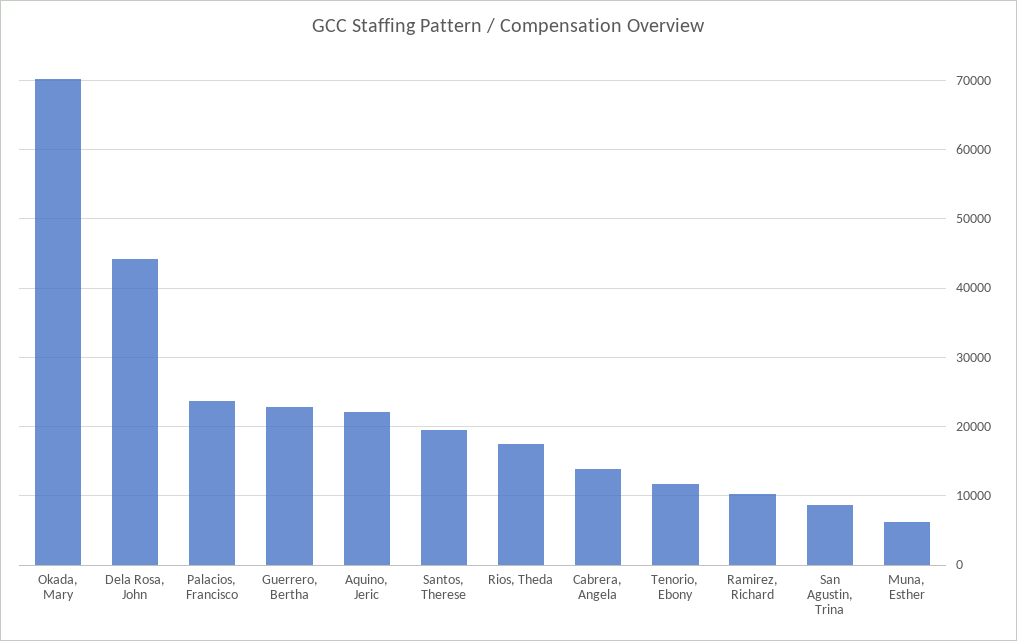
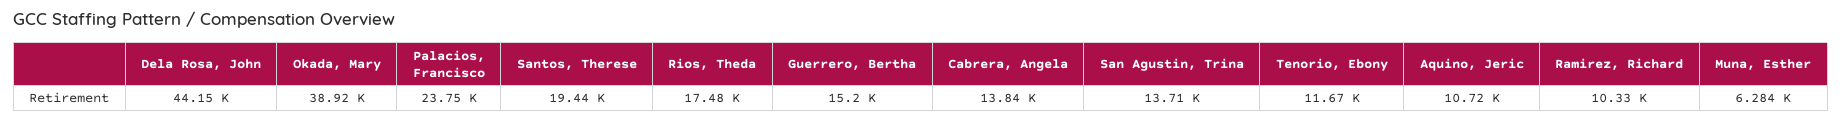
  {
-   "Okada, Mary": 70000,
+   "Okada, Mary": 38920,
    "Dela Rosa, John": 44150,
    "Palacios, Francisco": 23750,
-   "Guerrero, Bertha": 23000,
+   "Guerrero, Bertha": 15200,
-   "Aquino, Jeric": 22000,
+   "Aquino, Jeric": 10720,
    "Santos, Therese": 19440,
    "Rios, Theda": 17480,
    "Cabrera, Angela": 13840,
    "Tenorio, Ebony": 11670,
    "Ramirez, Richard": 10330,
-   "San Agustin, Trina": 9000,
+   "San Agustin, Trina": 13710,
    "Muna, Esther": 6284
  }

